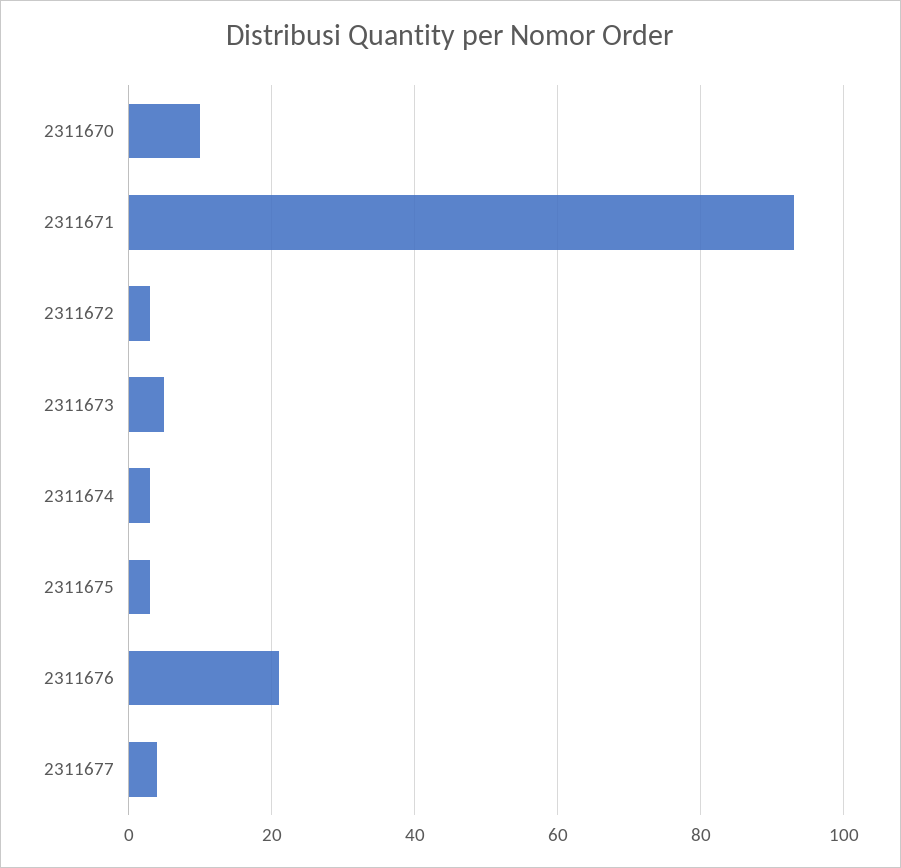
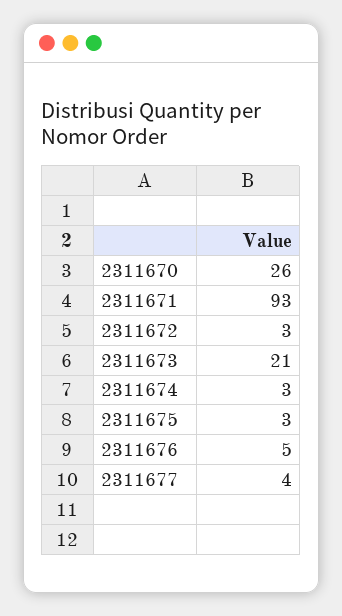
  {
-   "2311670": 10,
+   "2311670": 26,
    "2311671": 93,
    "2311672": 3,
-   "2311673": 5,
+   "2311673": 21,
    "2311674": 3,
    "2311675": 3,
-   "2311676": 20,
+   "2311676": 5,
    "2311677": 4
  }

